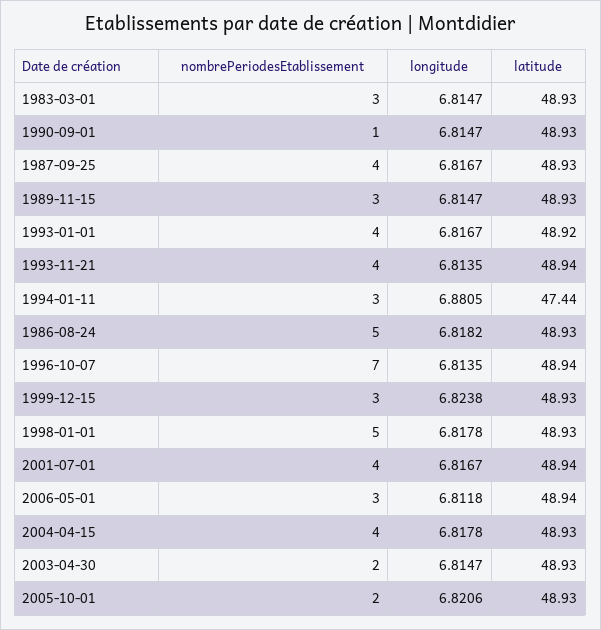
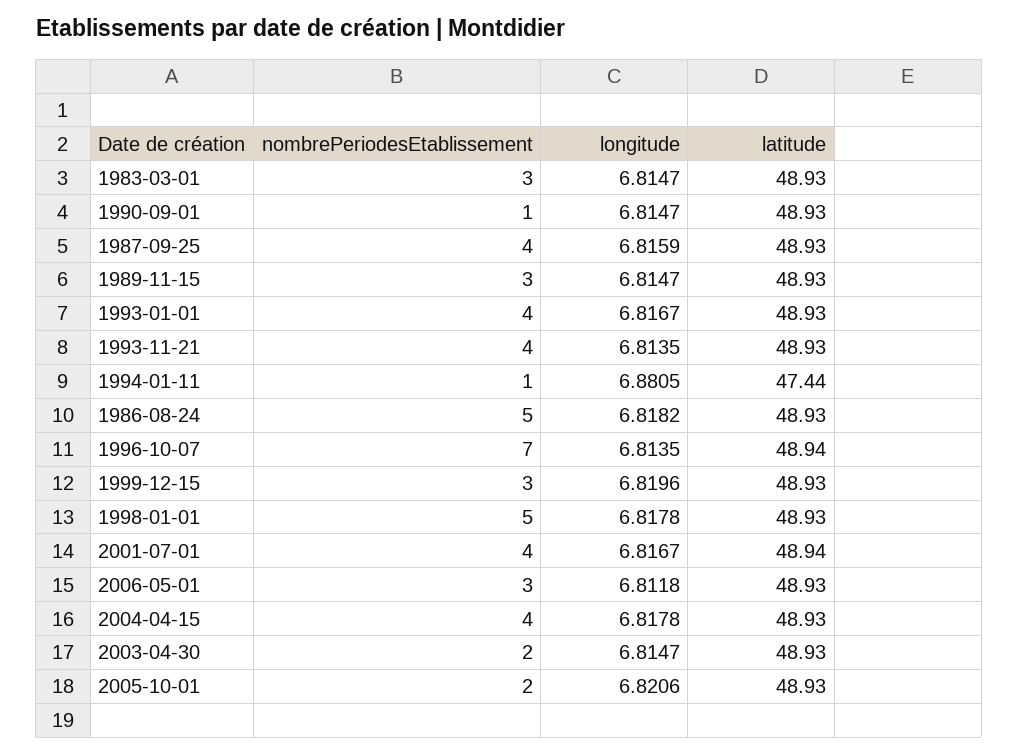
  {
    "nombrePeriodesEtablissement": {
      "1983-03-01": 3,
      "1990-09-01": 1,
      "1987-09-25": 4,
      "1989-11-15": 3,
      "1993-01-01": 4,
      "1993-11-21": 4,
-     "1994-01-11": 3,
+     "1994-01-11": 1,
      "1986-08-24": 5,
      "1996-10-07": 7,
      "1999-12-15": 3,
      "1998-01-01": 5,
      "2001-07-01": 4,
      "2006-05-01": 3,
      "2004-04-15": 4,
      "2003-04-30": 2,
      "2005-10-01": 2
    },
    "longitude": {
      "1983-03-01": 6.8147,
      "1990-09-01": 6.8147,
-     "1987-09-25": 6.8167,
+     "1987-09-25": 6.8159,
      "1989-11-15": 6.8147,
      "1993-01-01": 6.8167,
      "1993-11-21": 6.8135,
      "1994-01-11": 6.8805,
      "1986-08-24": 6.8182,
      "1996-10-07": 6.8135,
-     "1999-12-15": 6.8238,
+     "1999-12-15": 6.8196,
      "1998-01-01": 6.8178,
      "2001-07-01": 6.8167,
      "2006-05-01": 6.8118,
      "2004-04-15": 6.8178,
      "2003-04-30": 6.8147,
      "2005-10-01": 6.8206
    },
    "latitude": {
      "1983-03-01": 48.93,
      "1990-09-01": 48.93,
      "1987-09-25": 48.93,
      "1989-11-15": 48.93,
-     "1993-01-01": 48.92,
+     "1993-01-01": 48.93,
-     "1993-11-21": 48.94,
+     "1993-11-21": 48.93,
      "1994-01-11": 47.44,
      "1986-08-24": 48.93,
      "1996-10-07": 48.94,
      "1999-12-15": 48.93,
      "1998-01-01": 48.93,
      "2001-07-01": 48.94,
-     "2006-05-01": 48.94,
+     "2006-05-01": 48.93,
      "2004-04-15": 48.93,
      "2003-04-30": 48.93,
      "2005-10-01": 48.93
    }
  }

